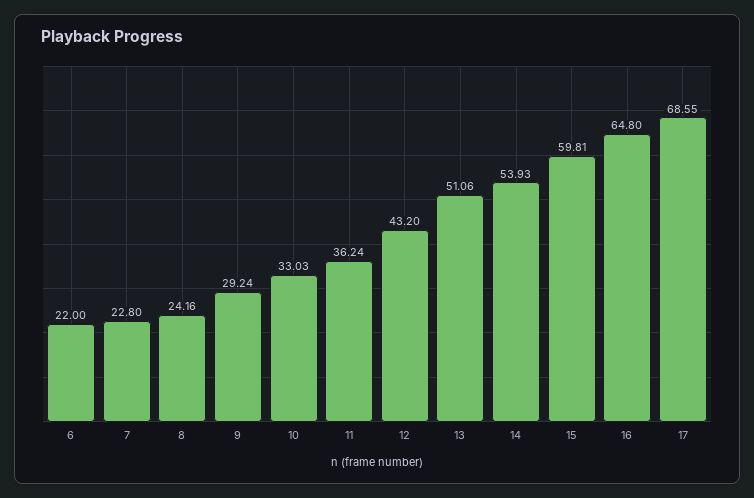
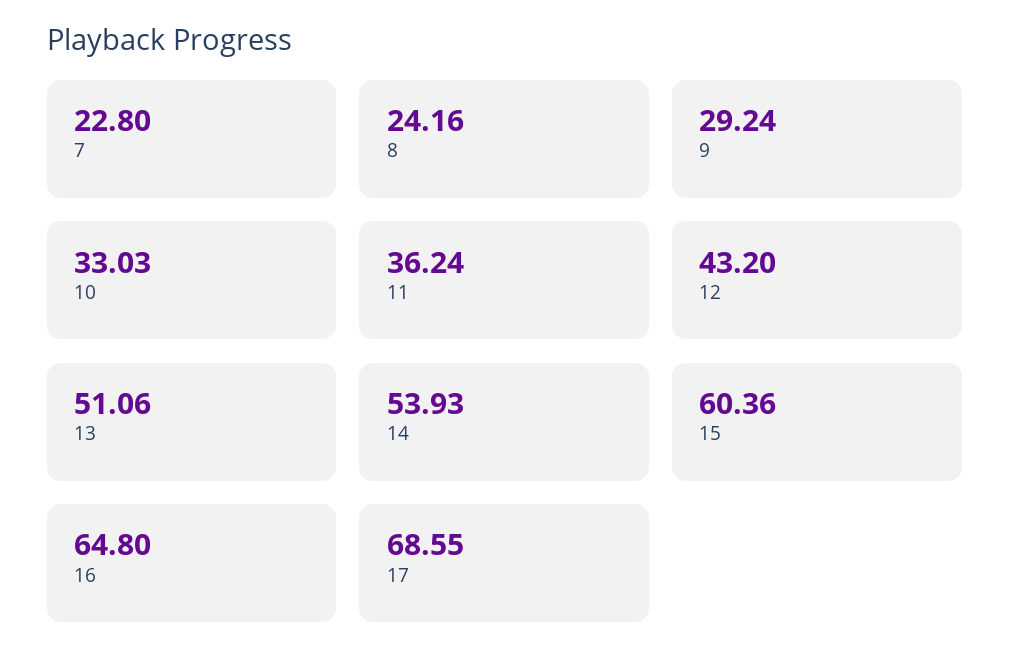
  {
-   "6": 22,
    "7": 22.8,
    "8": 24.16,
    "9": 29.24,
    "10": 33.03,
    "11": 36.24,
    "12": 43.2,
    "13": 51.06,
    "14": 53.93,
-   "15": 59.81,
+   "15": 60.36,
    "16": 64.8,
    "17": 68.55
  }

